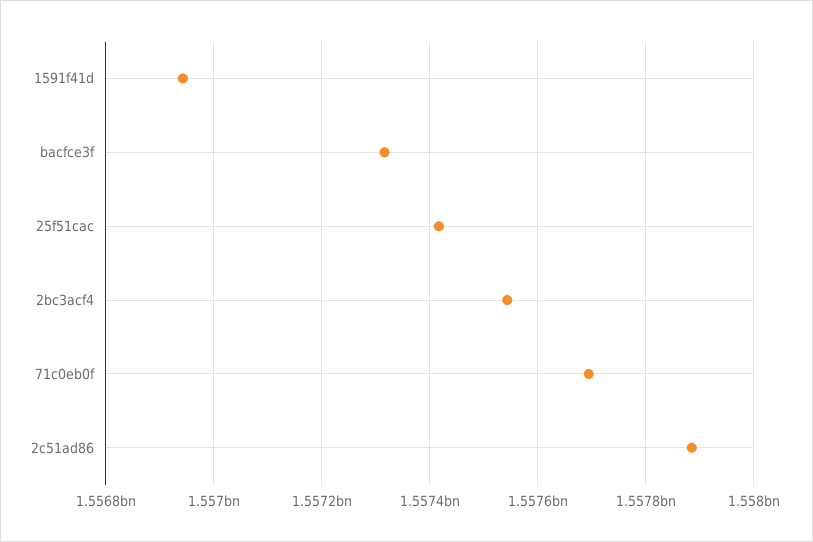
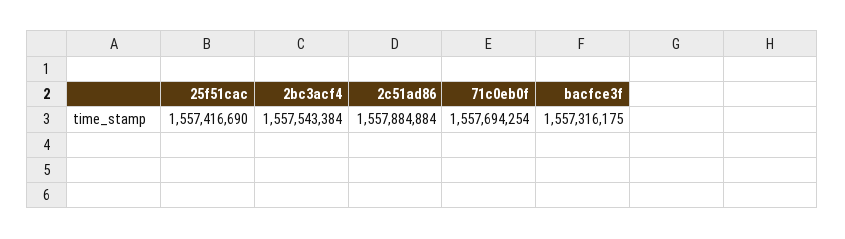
  {
-   "1591f41d": 1556940000,
    "bacfce3f": 1557316175,
    "25f51cac": 1557416690,
    "2bc3acf4": 1557543384,
    "71c0eb0f": 1557694254,
    "2c51ad86": 1557884884
  }

